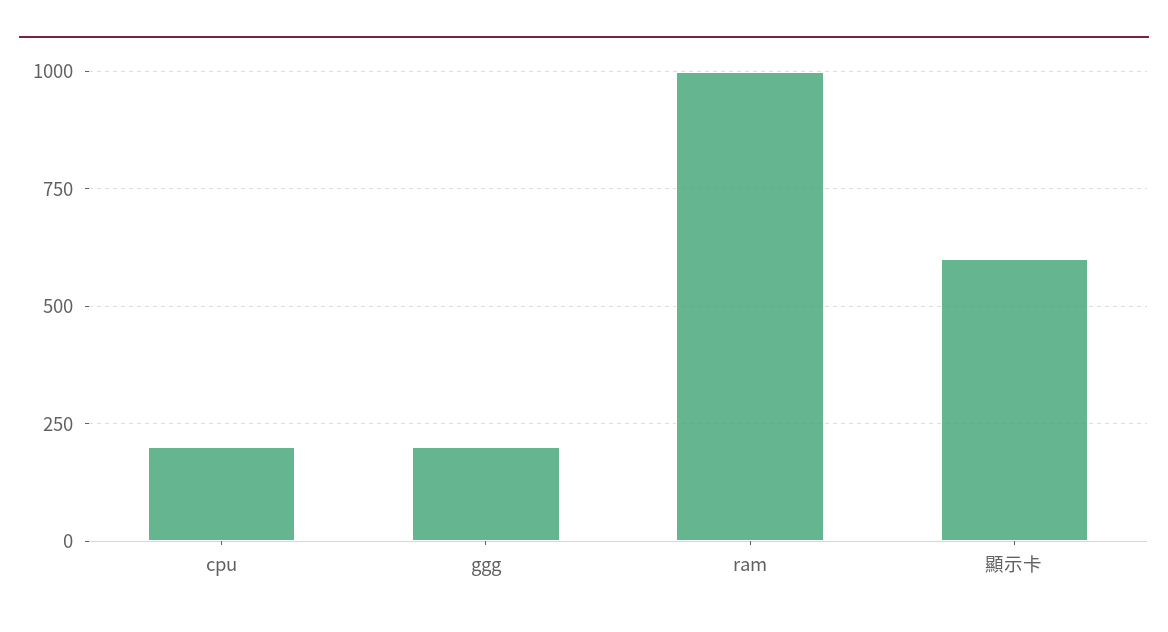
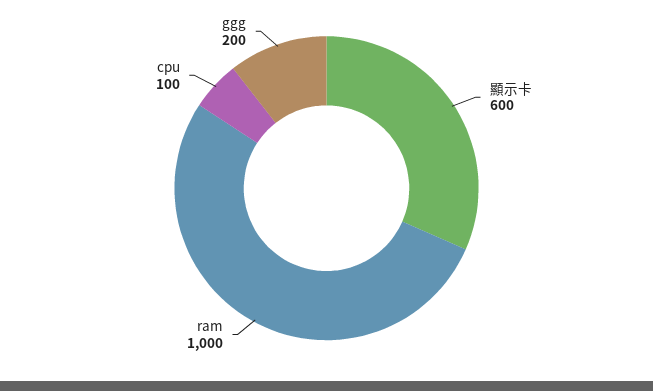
  {
-   "cpu": 200,
+   "cpu": 100,
    "ggg": 200,
    "ram": 1000,
    "顯示卡": 600
  }

